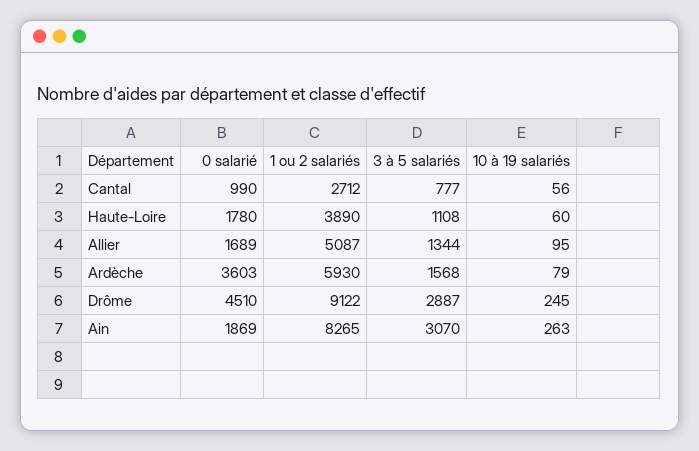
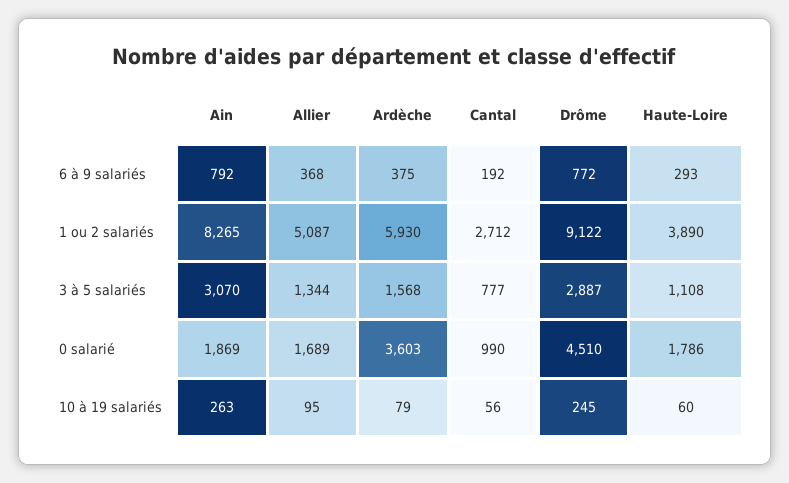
  {
    "0 salarié": {
      "Cantal": 990,
-     "Haute-Loire": 1780,
+     "Haute-Loire": 1786,
      "Allier": 1689,
      "Ardèche": 3603,
      "Drôme": 4510,
      "Ain": 1869
    },
    "1 ou 2 salariés": {
      "Cantal": 2712,
      "Haute-Loire": 3890,
      "Allier": 5087,
      "Ardèche": 5930,
      "Drôme": 9122,
      "Ain": 8265
    },
    "3 à 5 salariés": {
      "Cantal": 777,
      "Haute-Loire": 1108,
      "Allier": 1344,
      "Ardèche": 1568,
      "Drôme": 2887,
      "Ain": 3070
    },
    "10 à 19 salariés": {
      "Cantal": 56,
      "Haute-Loire": 60,
      "Allier": 95,
      "Ardèche": 79,
      "Drôme": 245,
      "Ain": 263
-   }
+   },
+   "6 à 9 salariés": {
+     "Ain": 792,
+     "Allier": 368,
+     "Ardèche": 375,
+     "Cantal": 192,
+     "Drôme": 772,
+     "Haute-Loire": 293
+   }
  }

